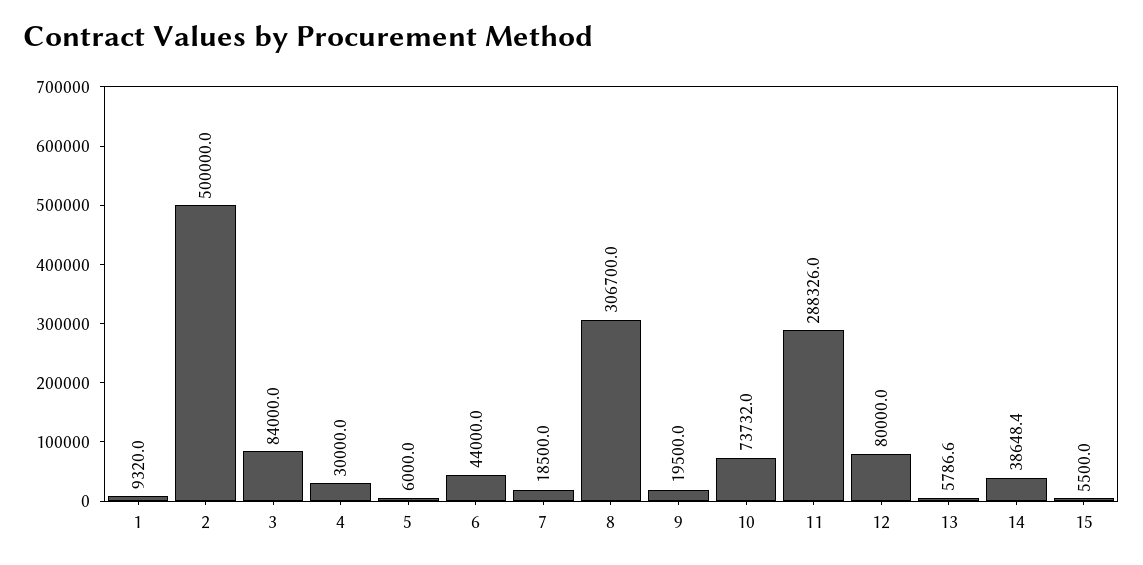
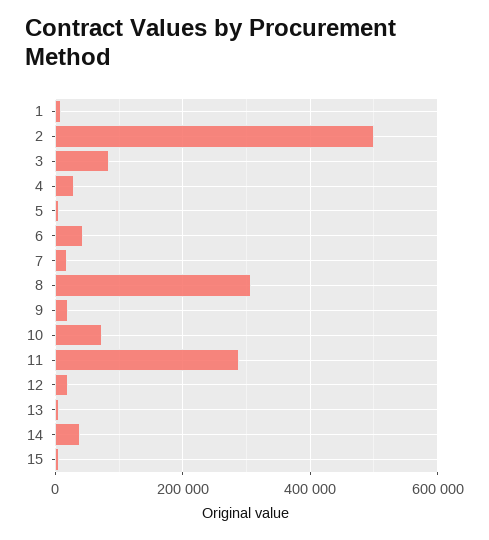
  {
    "1": 9320,
    "2": 500000,
    "3": 84000,
    "4": 30000,
    "5": 6000,
    "6": 44000,
    "7": 18500,
    "8": 306700,
    "9": 19500,
    "10": 73732,
    "11": 288326,
-   "12": 80000,
+   "12": 20000,
    "13": 5786.6,
    "14": 38648.4,
    "15": 5500
  }

